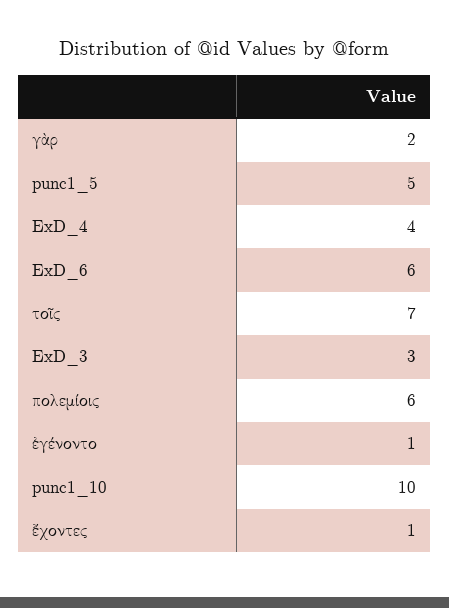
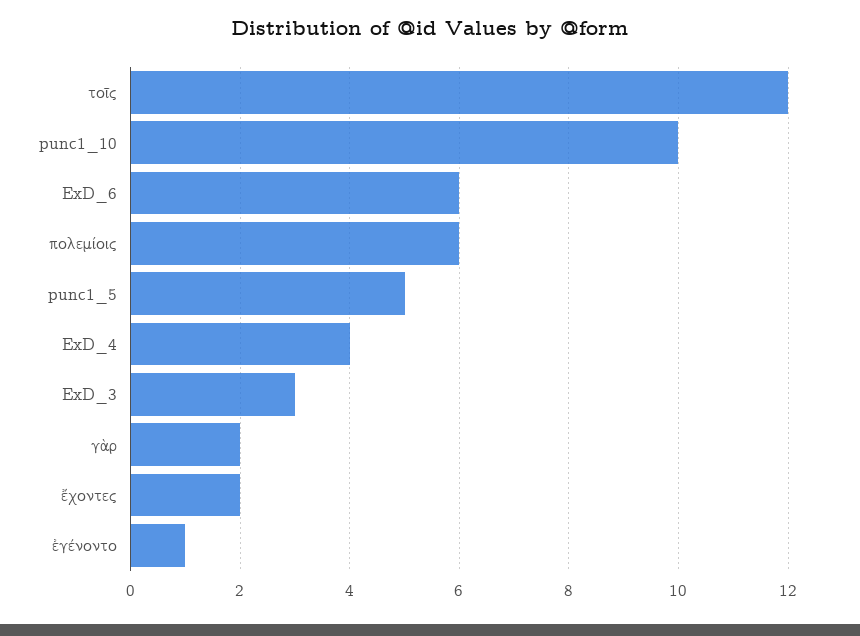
  {
    "γὰρ": 2,
    "punc1_5": 5,
    "ExD_4": 4,
    "ExD_6": 6,
-   "τοῖς": 7,
+   "τοῖς": 12,
    "ExD_3": 3,
    "πολεμίοις": 6,
    "ἐγένοντο": 1,
    "punc1_10": 10,
-   "ἔχοντες": 1
+   "ἔχοντες": 2
  }

